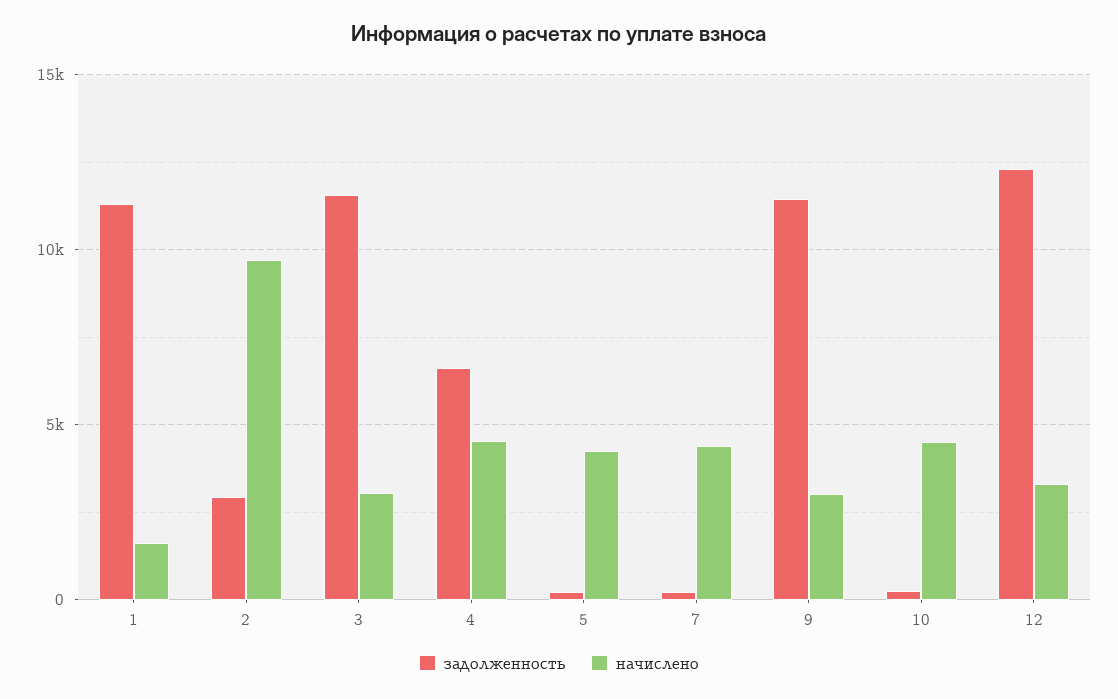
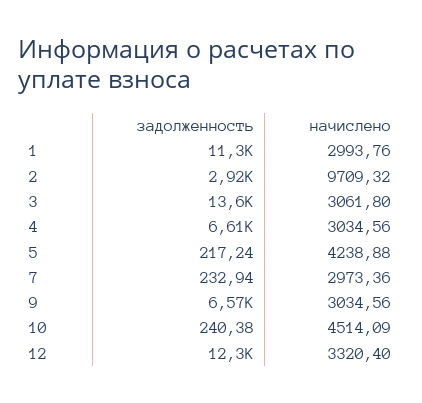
  {
    "задолженность": {
      "1": 11300,
      "2": 2920,
-     "3": 11500,
+     "3": 13600,
      "4": 6610,
      "5": 217.24,
      "7": 232.94,
-     "9": 11500,
+     "9": 6570,
      "10": 240.38,
      "12": 12300
    },
    "начислено": {
-     "1": 1500,
+     "1": 2993.76,
      "2": 9709.32,
      "3": 3061.8,
-     "4": 4500,
+     "4": 3034.56,
      "5": 4238.88,
-     "7": 4500,
+     "7": 2973.36,
      "9": 3034.56,
      "10": 4514.09,
      "12": 3320.4
    }
  }

